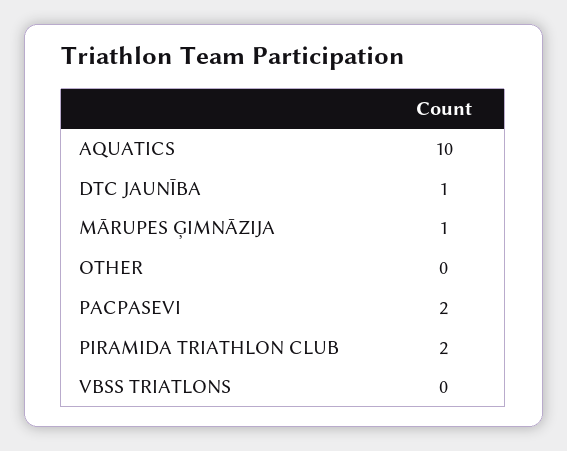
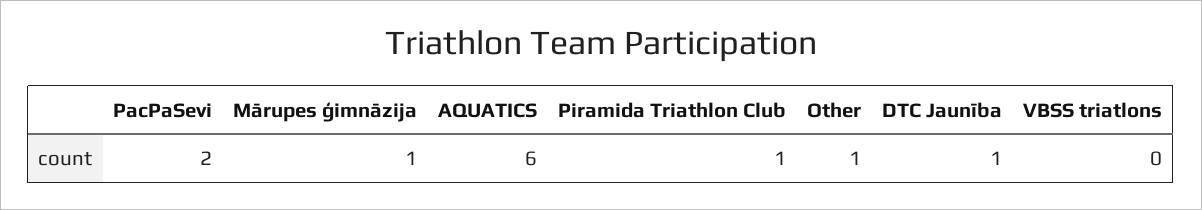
  {
-   "AQUATICS": 10,
+   "AQUATICS": 6,
    "DTC JAUNĪBA": 1,
    "MĀRUPES ĢIMNĀZIJA": 1,
-   "OTHER": 0,
+   "OTHER": 1,
    "PACPASEVI": 2,
-   "PIRAMIDA TRIATHLON CLUB": 2,
+   "PIRAMIDA TRIATHLON CLUB": 1,
    "VBSS TRIATLONS": 0
  }

